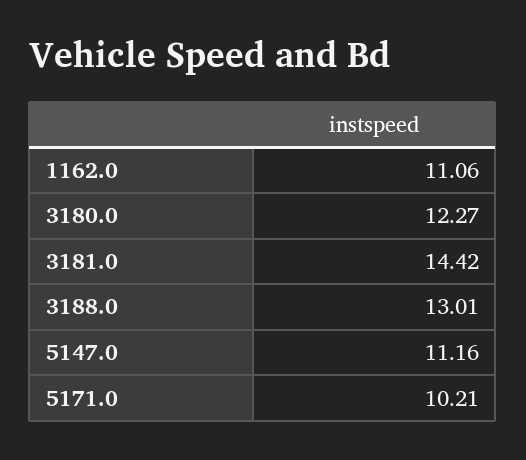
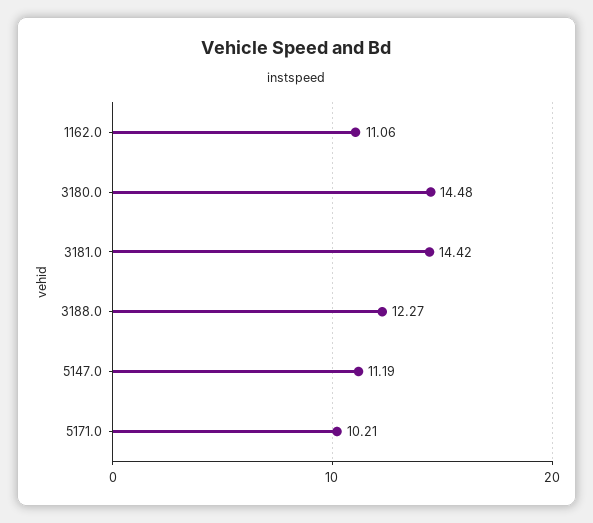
  {
    "1162.0": 11.06,
-   "3180.0": 12.27,
+   "3180.0": 14.48,
    "3181.0": 14.42,
-   "3188.0": 13.01,
+   "3188.0": 12.27,
-   "5147.0": 11.16,
+   "5147.0": 11.19,
    "5171.0": 10.21
  }

